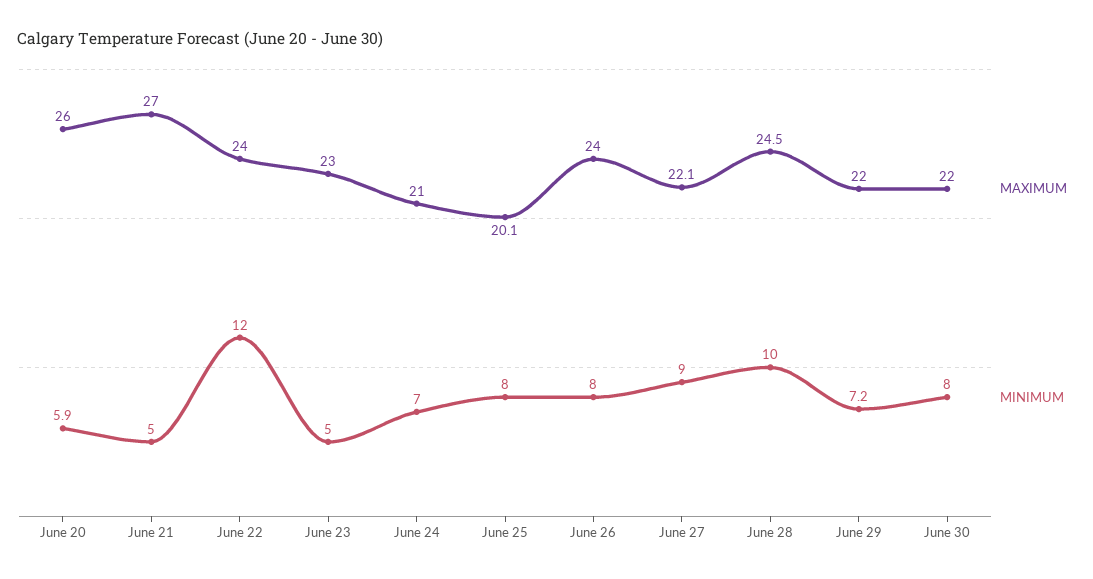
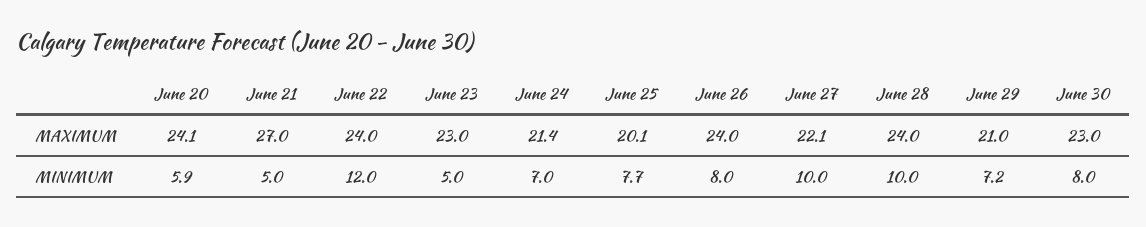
  {
    "MAXIMUM": {
-     "June 20": 26,
+     "June 20": 24.1,
      "June 21": 27,
      "June 22": 24,
      "June 23": 23,
-     "June 24": 21,
+     "June 24": 21.4,
      "June 25": 20.1,
      "June 26": 24,
      "June 27": 22.1,
-     "June 28": 24.5,
+     "June 28": 24,
-     "June 29": 22,
+     "June 29": 21,
-     "June 30": 22
+     "June 30": 23
    },
    "MINIMUM": {
      "June 20": 5.9,
      "June 21": 5,
      "June 22": 12,
      "June 23": 5,
      "June 24": 7,
-     "June 25": 8,
+     "June 25": 7.7,
      "June 26": 8,
-     "June 27": 9,
+     "June 27": 10,
      "June 28": 10,
      "June 29": 7.2,
      "June 30": 8
    }
  }

